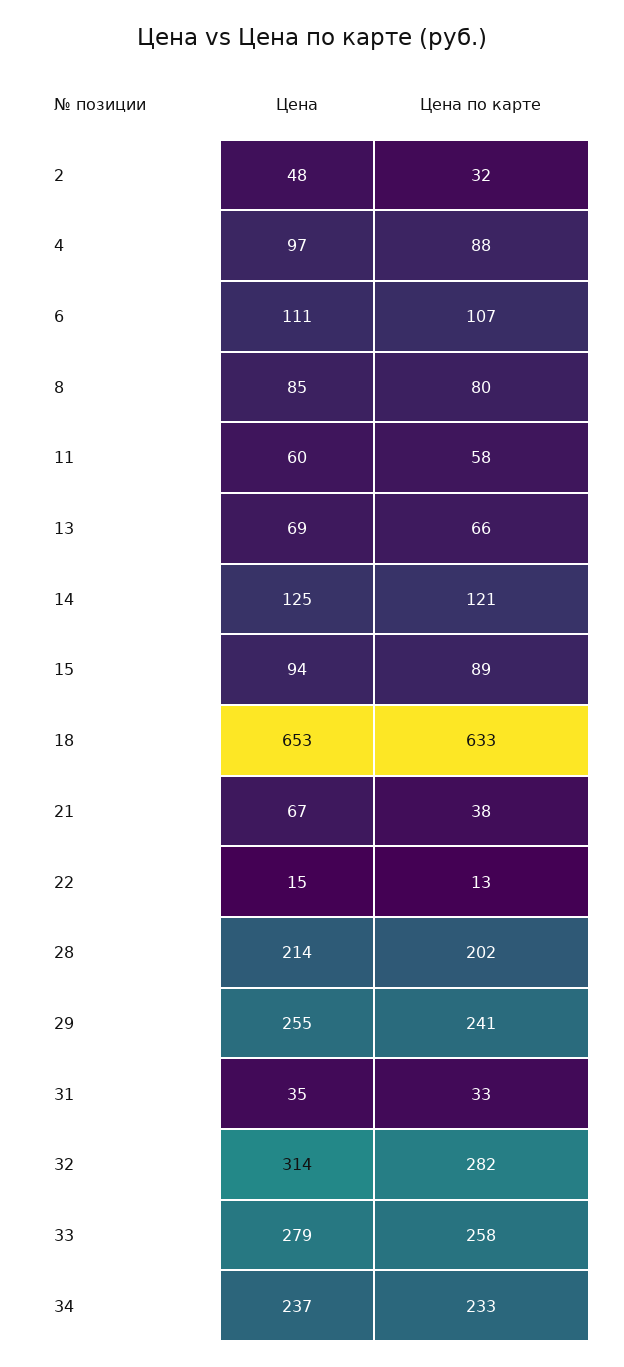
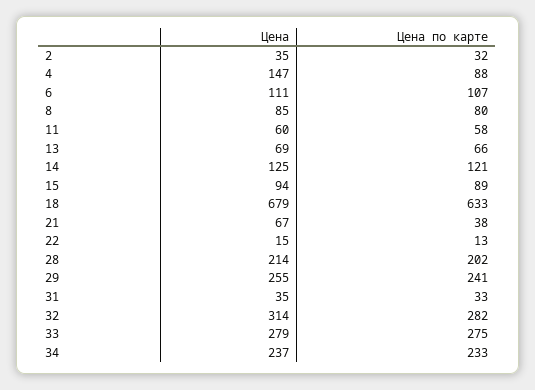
  {
    "Цена": {
-     "2": 48,
+     "2": 35,
-     "4": 97,
+     "4": 147,
      "6": 111,
      "8": 85,
      "11": 60,
      "13": 69,
      "14": 125,
      "15": 94,
-     "18": 653,
+     "18": 679,
      "21": 67,
      "22": 15,
      "28": 214,
      "29": 255,
      "31": 35,
      "32": 314,
      "33": 279,
      "34": 237
    },
    "Цена по карте": {
      "2": 32,
      "4": 88,
      "6": 107,
      "8": 80,
      "11": 58,
      "13": 66,
      "14": 121,
      "15": 89,
      "18": 633,
      "21": 38,
      "22": 13,
      "28": 202,
      "29": 241,
      "31": 33,
      "32": 282,
-     "33": 258,
+     "33": 275,
      "34": 233
    }
  }

